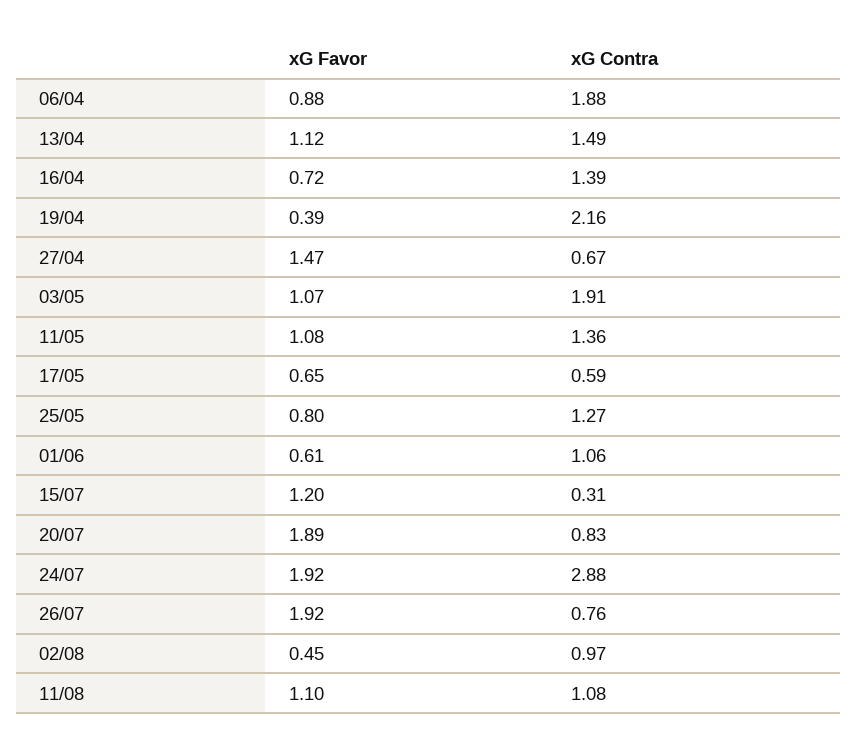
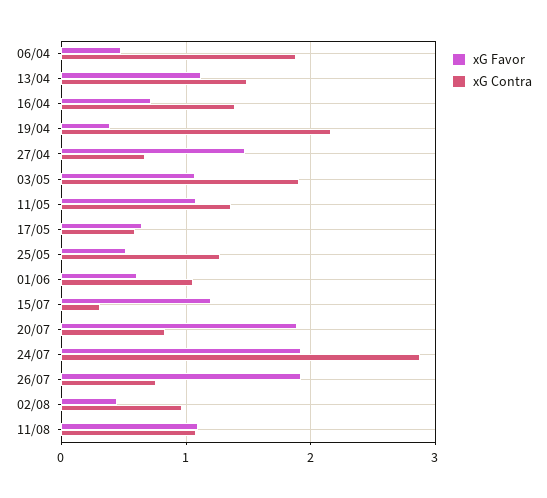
  {
    "xG Favor": {
-     "06/04": 0.88,
+     "06/04": 0.5,
      "13/04": 1.12,
      "16/04": 0.72,
      "19/04": 0.39,
      "27/04": 1.47,
      "03/05": 1.07,
      "11/05": 1.08,
      "17/05": 0.65,
-     "25/05": 0.8,
+     "25/05": 0.5,
      "01/06": 0.61,
      "15/07": 1.2,
      "20/07": 1.89,
      "24/07": 1.92,
      "26/07": 1.92,
      "02/08": 0.45,
      "11/08": 1.1
    },
    "xG Contra": {
      "06/04": 1.88,
      "13/04": 1.49,
      "16/04": 1.39,
      "19/04": 2.16,
      "27/04": 0.67,
      "03/05": 1.91,
      "11/05": 1.36,
      "17/05": 0.59,
      "25/05": 1.27,
      "01/06": 1.06,
      "15/07": 0.31,
      "20/07": 0.83,
      "24/07": 2.88,
      "26/07": 0.76,
      "02/08": 0.97,
      "11/08": 1.08
    }
  }

